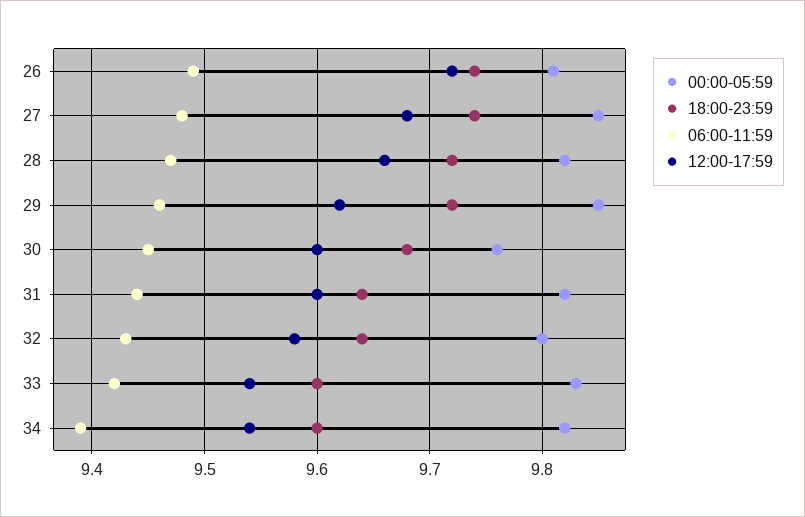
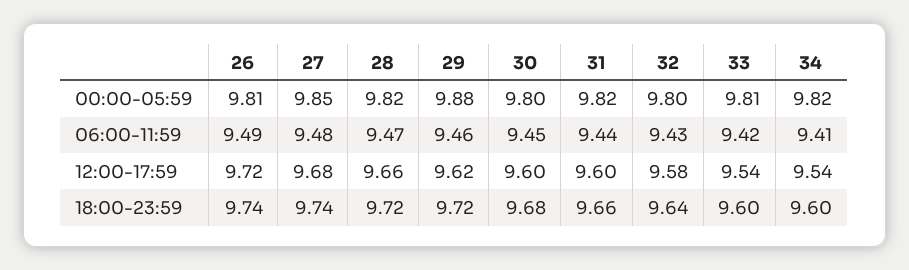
  {
    "00:00-05:59": {
      "26": 9.81,
      "27": 9.85,
      "28": 9.82,
-     "29": 9.85,
+     "29": 9.88,
-     "30": 9.76,
+     "30": 9.8,
      "31": 9.82,
      "32": 9.8,
-     "33": 9.83,
+     "33": 9.81,
      "34": 9.82
    },
    "18:00-23:59": {
      "26": 9.74,
      "27": 9.74,
      "28": 9.72,
      "29": 9.72,
      "30": 9.68,
-     "31": 9.64,
+     "31": 9.66,
      "32": 9.64,
      "33": 9.6,
      "34": 9.6
    },
    "06:00-11:59": {
      "26": 9.49,
      "27": 9.48,
      "28": 9.47,
      "29": 9.46,
      "30": 9.45,
      "31": 9.44,
      "32": 9.43,
      "33": 9.42,
-     "34": 9.39
+     "34": 9.41
    },
    "12:00-17:59": {
      "26": 9.72,
      "27": 9.68,
      "28": 9.66,
      "29": 9.62,
      "30": 9.6,
      "31": 9.6,
      "32": 9.58,
      "33": 9.54,
      "34": 9.54
    }
  }

